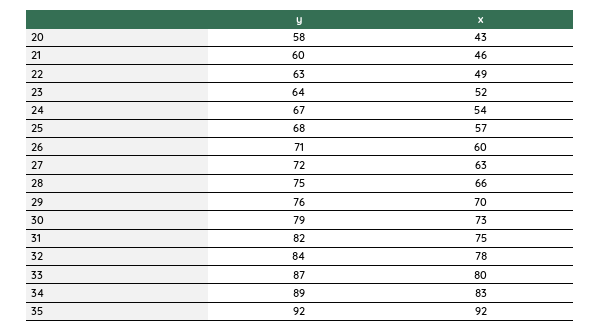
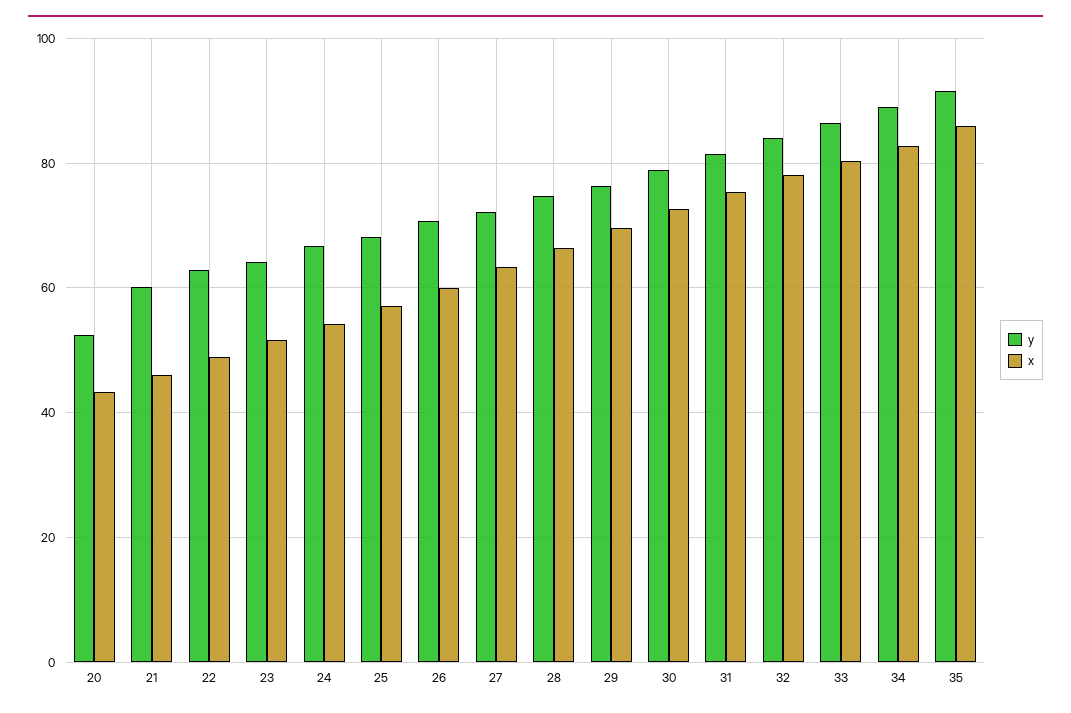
  {
    "y": {
-     "20": 58,
+     "20": 52,
      "21": 60,
      "22": 63,
      "23": 64,
      "24": 67,
      "25": 68,
      "26": 71,
      "27": 72,
      "28": 75,
      "29": 76,
      "30": 79,
      "31": 82,
      "32": 84,
      "33": 87,
      "34": 89,
      "35": 92
    },
    "x": {
      "20": 43,
      "21": 46,
      "22": 49,
      "23": 52,
      "24": 54,
      "25": 57,
      "26": 60,
      "27": 63,
      "28": 66,
      "29": 70,
      "30": 73,
      "31": 75,
      "32": 78,
      "33": 80,
      "34": 83,
-     "35": 92
+     "35": 86
    }
  }

